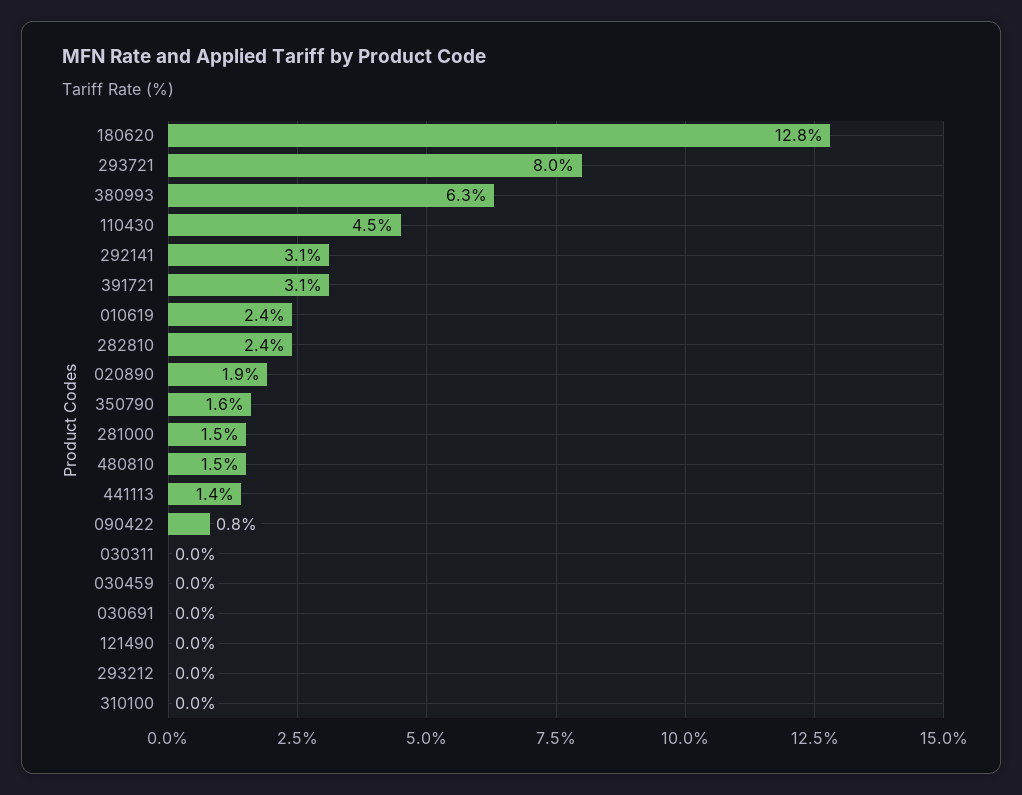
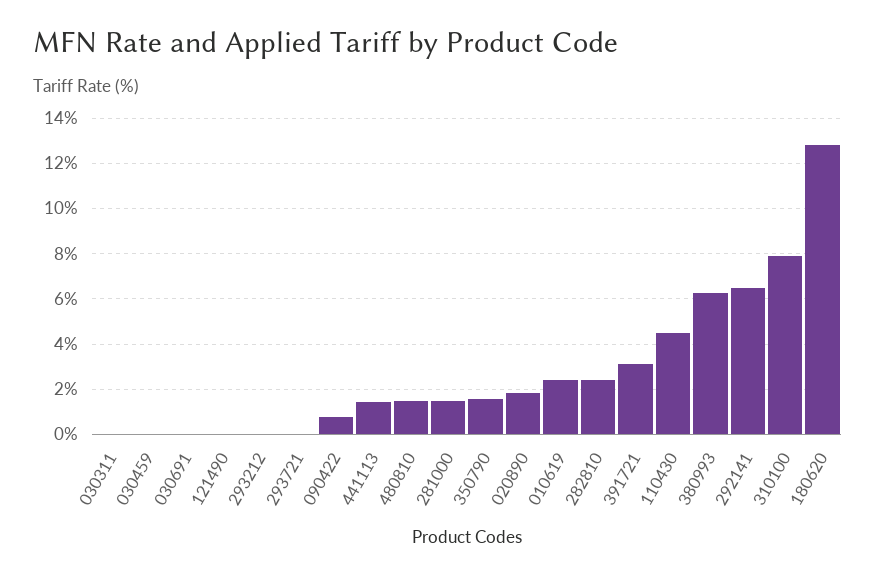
  {
    "180620": 12.8,
-   "293721": 8,
+   "293721": 0,
    "380993": 6.3,
    "110430": 4.5,
-   "292141": 3.1,
+   "292141": 6.5,
    "391721": 3.1,
    "010619": 2.4,
    "282810": 2.4,
    "020890": 1.9,
    "350790": 1.6,
    "281000": 1.5,
    "480810": 1.5,
    "441113": 1.4,
    "090422": 0.8,
    "030311": 0,
    "030459": 0,
    "030691": 0,
    "121490": 0,
    "293212": 0,
-   "310100": 0
+   "310100": 8
  }

